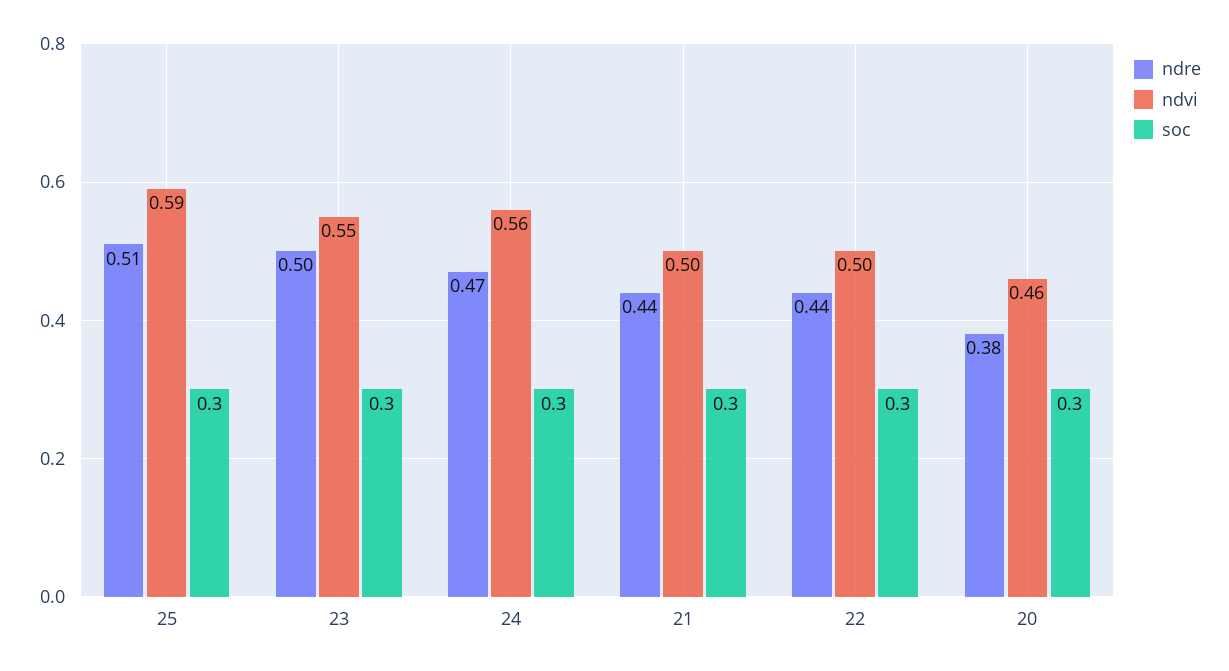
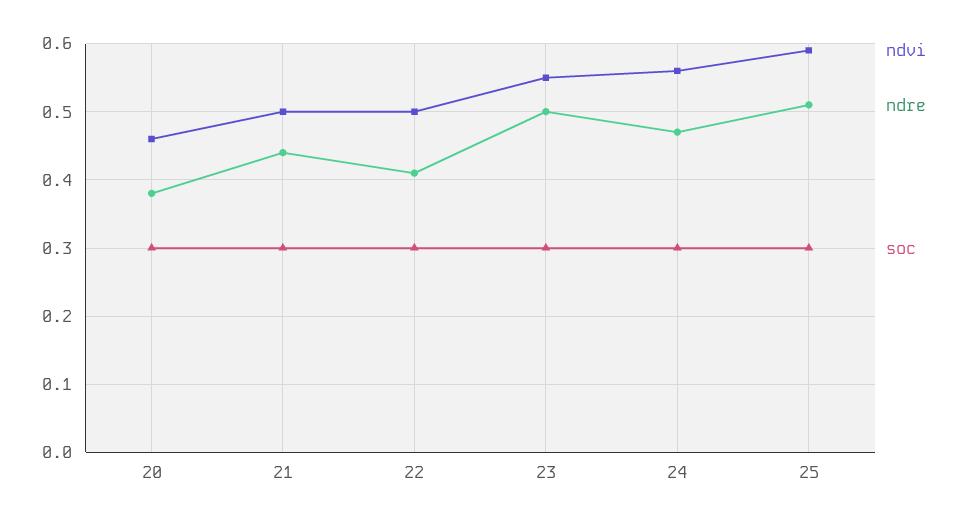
  {
    "ndre": {
      "25": 0.51,
      "23": 0.5,
      "24": 0.47,
      "21": 0.44,
-     "22": 0.44,
+     "22": 0.41,
      "20": 0.38
    },
    "ndvi": {
      "25": 0.59,
      "23": 0.55,
      "24": 0.56,
      "21": 0.5,
      "22": 0.5,
      "20": 0.46
    },
    "soc": {
      "25": 0.3,
      "23": 0.3,
      "24": 0.3,
      "21": 0.3,
      "22": 0.3,
      "20": 0.3
    }
  }

